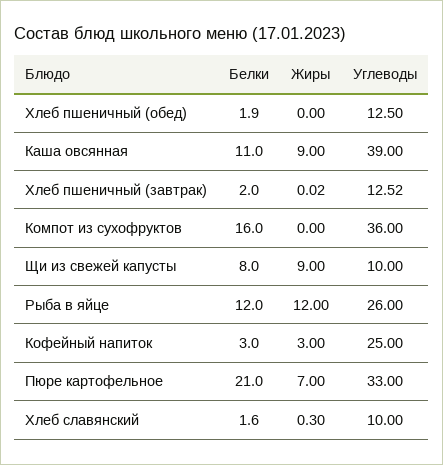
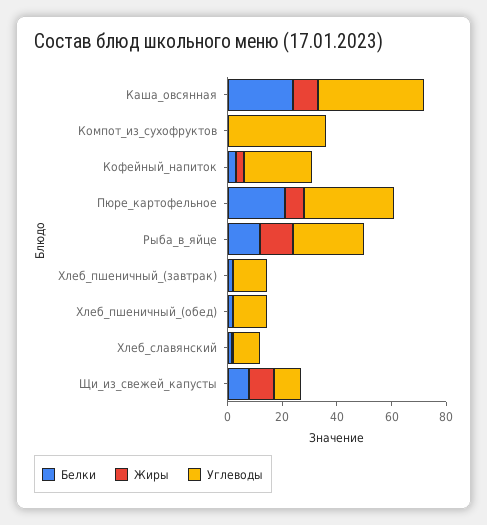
  {
    "Белки": {
      "Хлеб пшеничный (обед)": 1.9,
-     "Каша овсянная": 11,
+     "Каша овсянная": 25,
      "Хлеб пшеничный (завтрак)": 2,
-     "Компот из сухофруктов": 16,
+     "Компот из сухофруктов": 0,
      "Щи из свежей капусты": 8,
      "Рыба в яйце": 12,
      "Кофейный напиток": 3,
      "Пюре картофельное": 21,
      "Хлеб славянский": 1.6
    },
    "Жиры": {
      "Хлеб пшеничный (обед)": 0,
      "Каша овсянная": 9,
      "Хлеб пшеничный (завтрак)": 0.02,
      "Компот из сухофруктов": 0,
      "Щи из свежей капусты": 9,
      "Рыба в яйце": 12,
      "Кофейный напиток": 3,
      "Пюре картофельное": 7,
      "Хлеб славянский": 0.3
    },
    "Углеводы": {
      "Хлеб пшеничный (обед)": 12.5,
      "Каша овсянная": 39,
      "Хлеб пшеничный (завтрак)": 12.52,
      "Компот из сухофруктов": 36,
      "Щи из свежей капусты": 10,
      "Рыба в яйце": 26,
      "Кофейный напиток": 25,
      "Пюре картофельное": 33,
      "Хлеб славянский": 10
    }
  }

